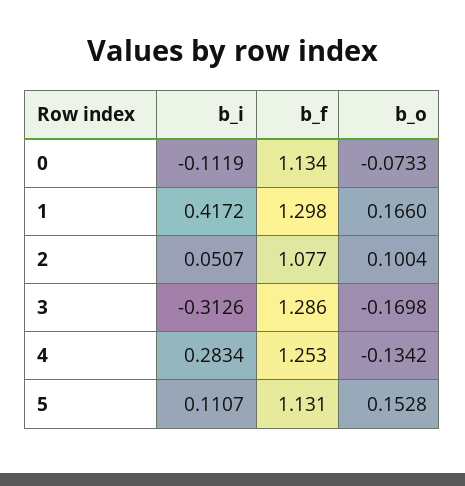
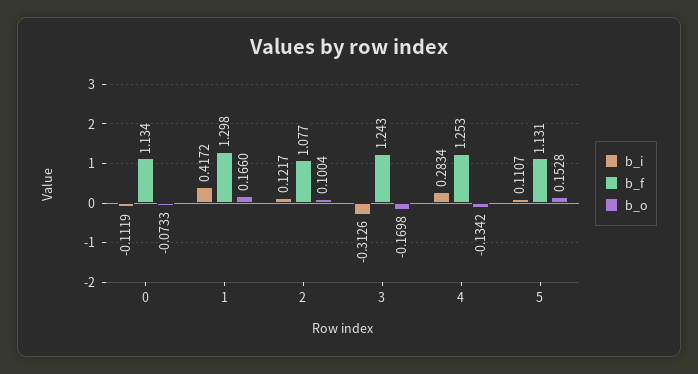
  {
    "b_i": {
      "0": -0.1119,
      "1": 0.4172,
-     "2": 0.0507,
+     "2": 0.1217,
      "3": -0.3126,
      "4": 0.2834,
      "5": 0.1107
    },
    "b_f": {
      "0": 1.134,
      "1": 1.298,
      "2": 1.077,
-     "3": 1.286,
+     "3": 1.243,
      "4": 1.253,
      "5": 1.131
    },
    "b_o": {
      "0": -0.0733,
      "1": 0.166,
      "2": 0.1004,
      "3": -0.1698,
      "4": -0.1342,
      "5": 0.1528
    }
  }

